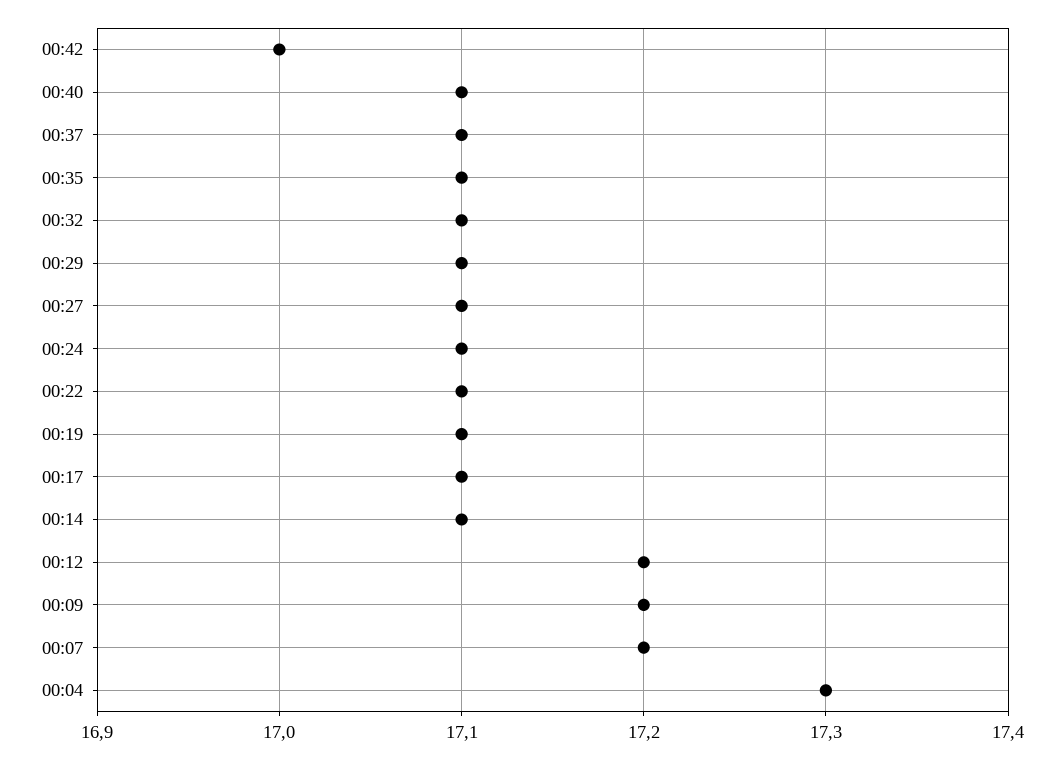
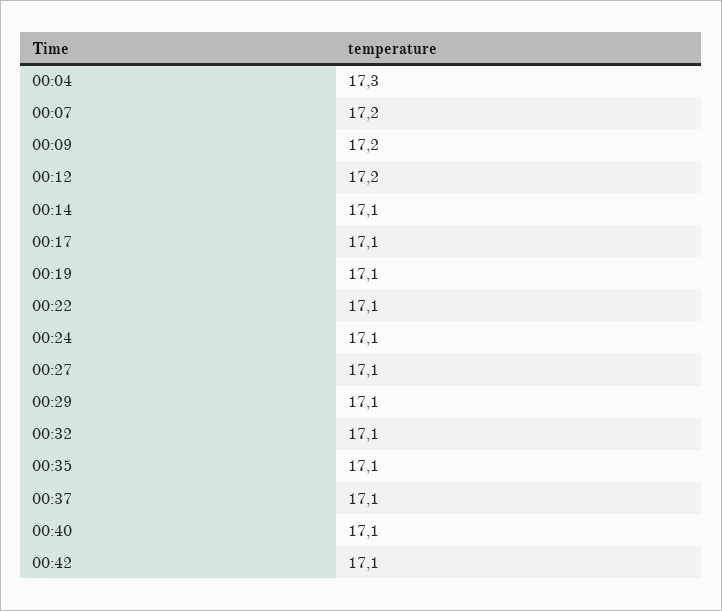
  {
-   "00:42": 17,
+   "00:42": 17.1,
    "00:40": 17.1,
    "00:37": 17.1,
    "00:35": 17.1,
    "00:32": 17.1,
    "00:29": 17.1,
    "00:27": 17.1,
    "00:24": 17.1,
    "00:22": 17.1,
    "00:19": 17.1,
    "00:17": 17.1,
    "00:14": 17.1,
    "00:12": 17.2,
    "00:09": 17.2,
    "00:07": 17.2,
    "00:04": 17.3
  }

